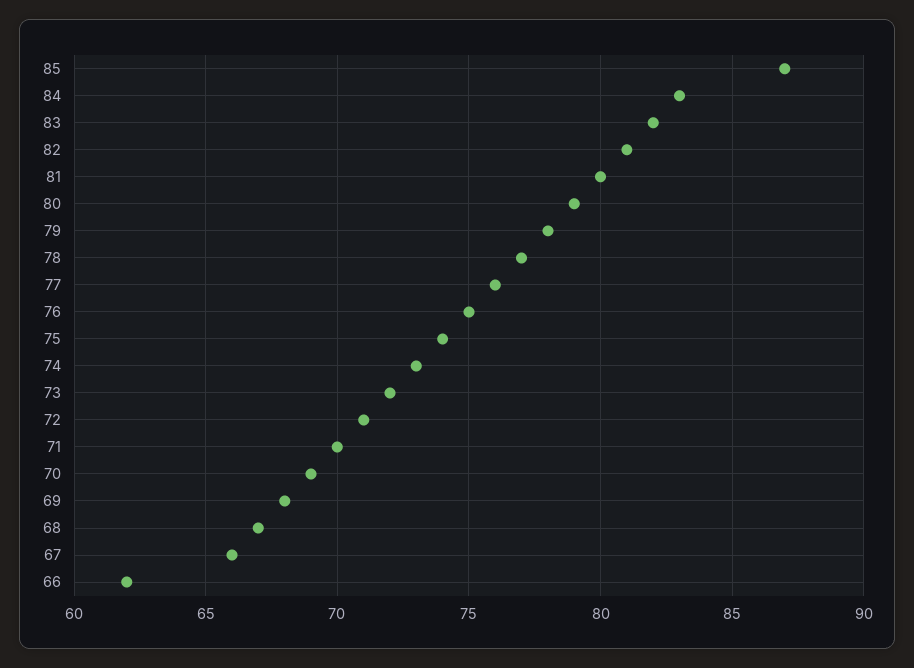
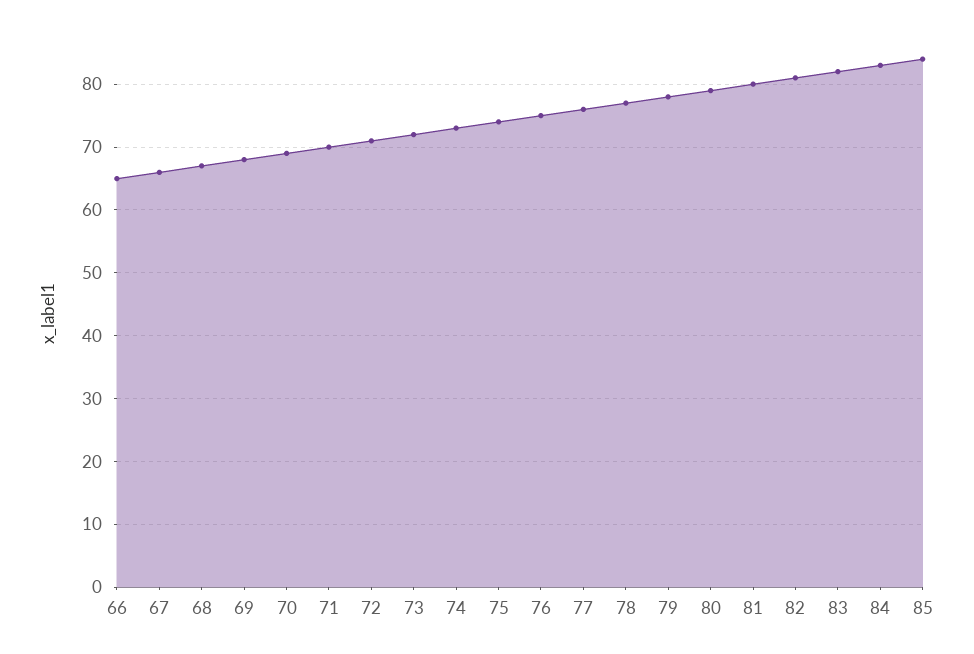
  {
-   "85": 87,
+   "85": 84,
    "84": 83,
    "83": 82,
    "82": 81,
    "81": 80,
    "80": 79,
    "79": 78,
    "78": 77,
    "77": 76,
    "76": 75,
    "75": 74,
    "74": 73,
    "73": 72,
    "72": 71,
    "71": 70,
    "70": 69,
    "69": 68,
    "68": 67,
    "67": 66,
-   "66": 62
+   "66": 65
  }

